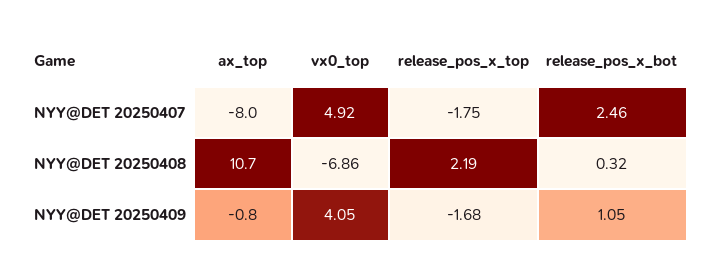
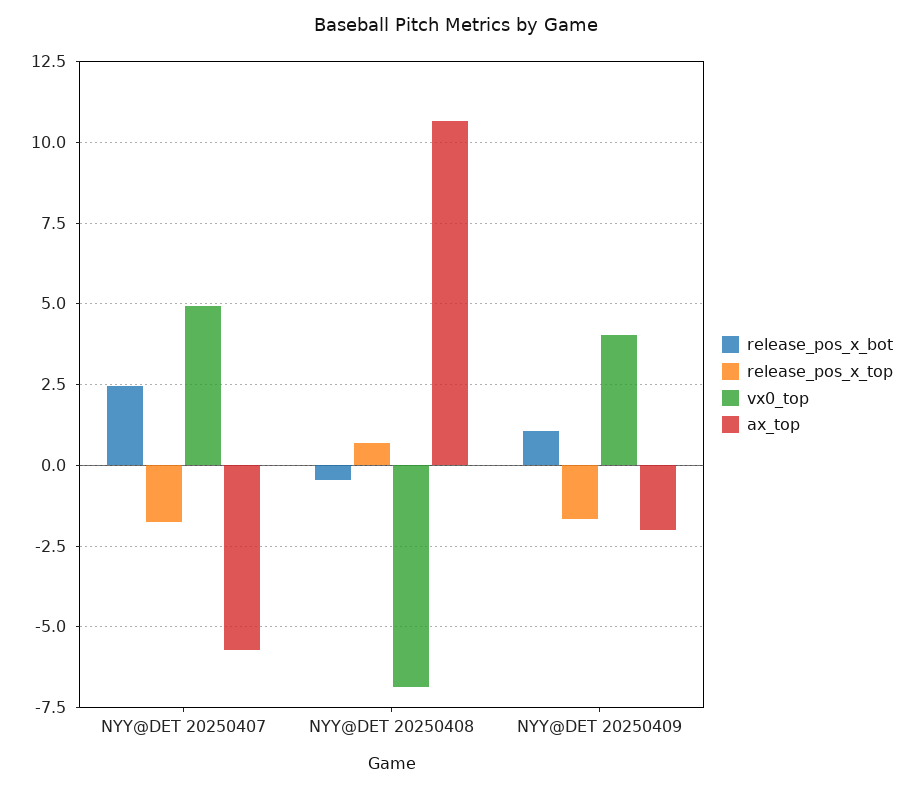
  {
    "ax_top": {
-     "NYY@DET 20250407": -8,
+     "NYY@DET 20250407": -5.75,
      "NYY@DET 20250408": 10.7,
-     "NYY@DET 20250409": -0.8
+     "NYY@DET 20250409": -2
    },
    "vx0_top": {
      "NYY@DET 20250407": 4.92,
      "NYY@DET 20250408": -6.86,
      "NYY@DET 20250409": 4.05
    },
    "release_pos_x_top": {
      "NYY@DET 20250407": -1.75,
-     "NYY@DET 20250408": 2.19,
+     "NYY@DET 20250408": 0.75,
      "NYY@DET 20250409": -1.68
    },
    "release_pos_x_bot": {
      "NYY@DET 20250407": 2.46,
-     "NYY@DET 20250408": 0.32,
+     "NYY@DET 20250408": -0.5,
      "NYY@DET 20250409": 1.05
    }
  }

